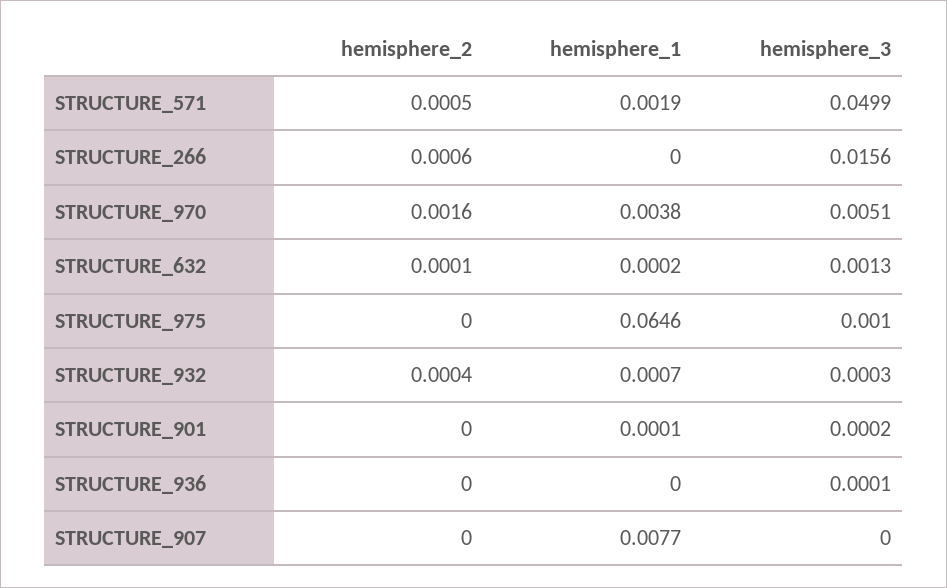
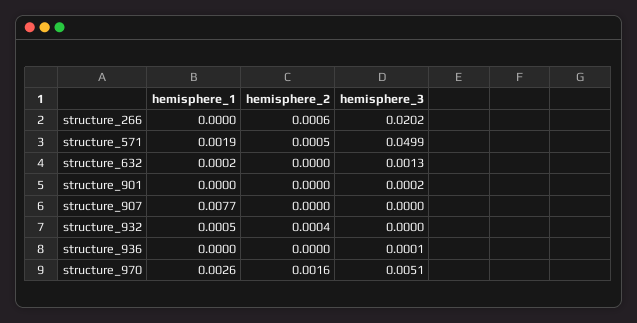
  {
    "hemisphere_2": {
      "STRUCTURE_571": 0.0005,
      "STRUCTURE_266": 0.0006,
      "STRUCTURE_970": 0.0016,
-     "STRUCTURE_632": 0.0001,
+     "STRUCTURE_632": 0,
-     "STRUCTURE_975": 0,
      "STRUCTURE_932": 0.0004,
      "STRUCTURE_901": 0,
      "STRUCTURE_936": 0,
      "STRUCTURE_907": 0
    },
    "hemisphere_1": {
      "STRUCTURE_571": 0.0019,
      "STRUCTURE_266": 0,
-     "STRUCTURE_970": 0.0038,
+     "STRUCTURE_970": 0.0026,
      "STRUCTURE_632": 0.0002,
-     "STRUCTURE_975": 0.0646,
-     "STRUCTURE_932": 0.0007,
+     "STRUCTURE_932": 0.0005,
-     "STRUCTURE_901": 0.0001,
+     "STRUCTURE_901": 0,
      "STRUCTURE_936": 0,
      "STRUCTURE_907": 0.0077
    },
    "hemisphere_3": {
      "STRUCTURE_571": 0.0499,
-     "STRUCTURE_266": 0.0156,
+     "STRUCTURE_266": 0.0202,
      "STRUCTURE_970": 0.0051,
      "STRUCTURE_632": 0.0013,
-     "STRUCTURE_975": 0.001,
-     "STRUCTURE_932": 0.0003,
+     "STRUCTURE_932": 0,
      "STRUCTURE_901": 0.0002,
      "STRUCTURE_936": 0.0001,
      "STRUCTURE_907": 0
    }
  }

